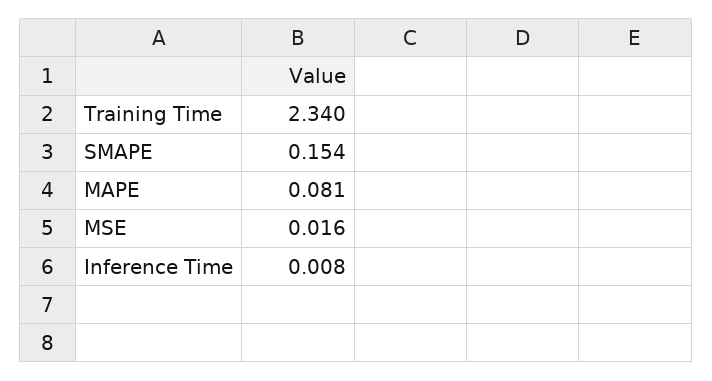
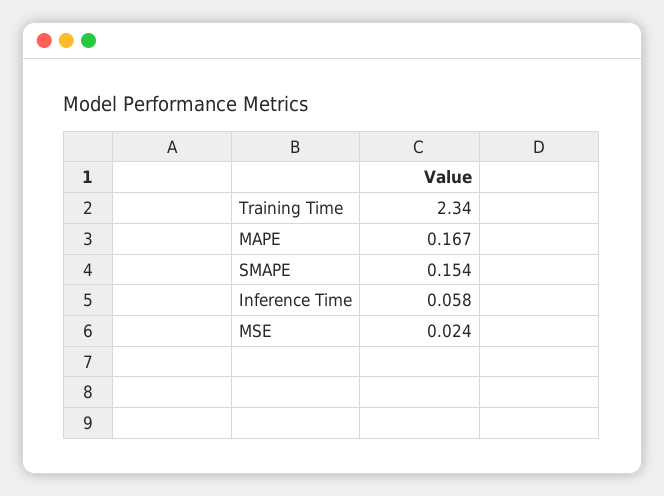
  {
    "Training Time": 2.34,
    "SMAPE": 0.154,
-   "MAPE": 0.081,
+   "MAPE": 0.167,
-   "MSE": 0.016,
+   "MSE": 0.024,
-   "Inference Time": 0.008
+   "Inference Time": 0.058
  }

